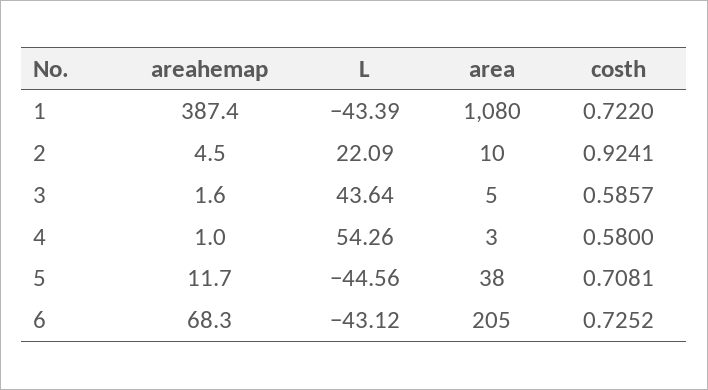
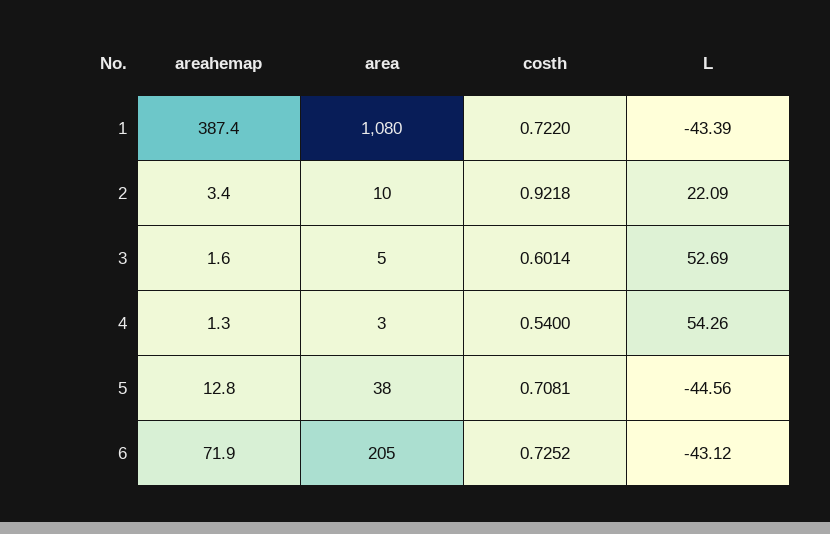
  {
    "areahemap": {
      "1": 387.4,
-     "2": 4.5,
+     "2": 3.4,
      "3": 1.6,
-     "4": 1,
+     "4": 1.3,
-     "5": 11.7,
+     "5": 12.8,
-     "6": 68.3
+     "6": 71.9
    },
    "L": {
      "1": -43.39,
      "2": 22.09,
-     "3": 43.64,
+     "3": 52.69,
      "4": 54.26,
      "5": -44.56,
      "6": -43.12
    },
    "area": {
      "1": 1080,
      "2": 10,
      "3": 5,
      "4": 3,
      "5": 38,
      "6": 205
    },
    "costh": {
      "1": 0.722,
-     "2": 0.9241,
+     "2": 0.9218,
-     "3": 0.5857,
+     "3": 0.6014,
-     "4": 0.58,
+     "4": 0.54,
      "5": 0.7081,
      "6": 0.7252
    }
  }

